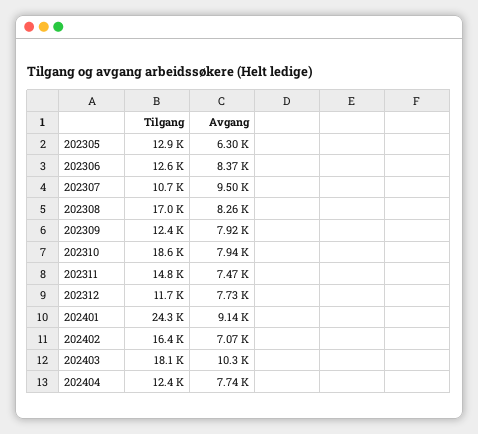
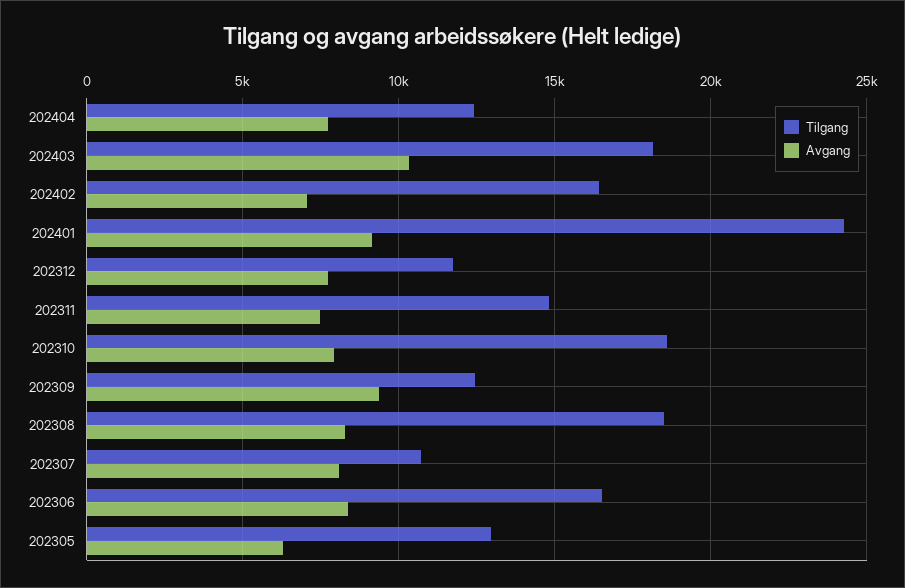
  {
    "Tilgang": {
      "202305": 12900,
-     "202306": 12600,
+     "202306": 16500,
      "202307": 10700,
-     "202308": 17000,
+     "202308": 18500,
      "202309": 12400,
      "202310": 18600,
      "202311": 14800,
      "202312": 11700,
      "202401": 24300,
      "202402": 16400,
      "202403": 18100,
      "202404": 12400
    },
    "Avgang": {
      "202305": 6300,
      "202306": 8370,
-     "202307": 9500,
+     "202307": 8000,
      "202308": 8260,
-     "202309": 7920,
+     "202309": 9500,
      "202310": 7940,
      "202311": 7470,
      "202312": 7730,
      "202401": 9140,
      "202402": 7070,
      "202403": 10300,
      "202404": 7740
    }
  }

